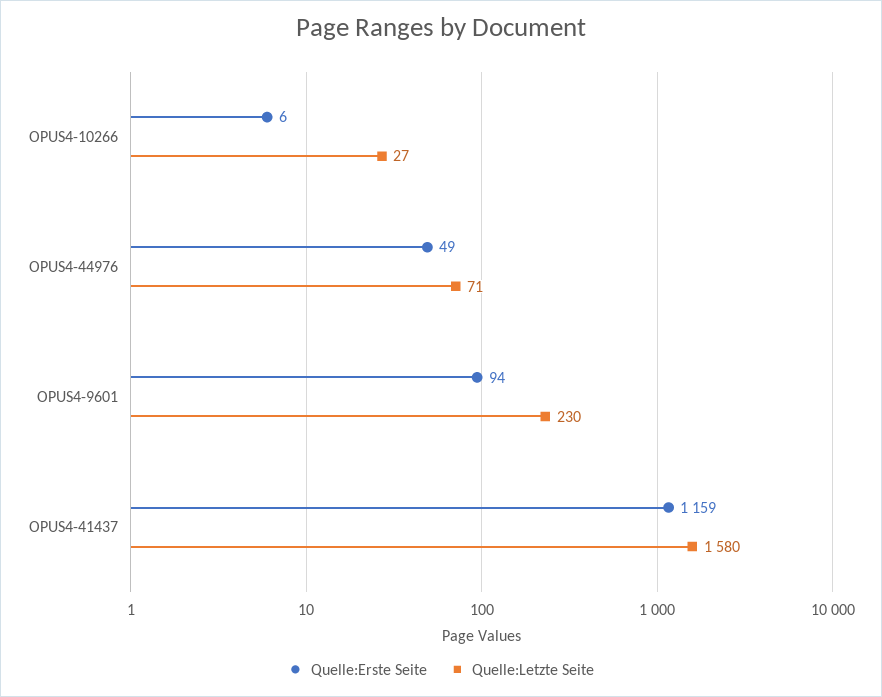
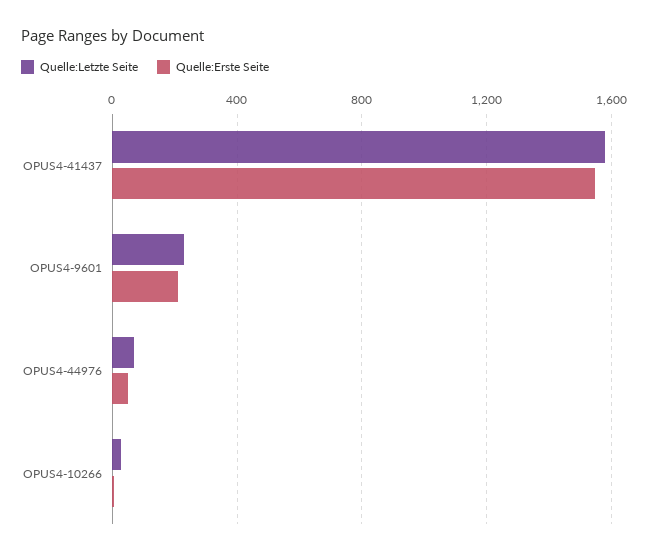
  {
    "Quelle:Erste Seite": {
      "OPUS4-10266": 6,
      "OPUS4-44976": 49,
-     "OPUS4-9601": 94,
+     "OPUS4-9601": 200,
-     "OPUS4-41437": 1159
+     "OPUS4-41437": 1550
    },
    "Quelle:Letzte Seite": {
      "OPUS4-10266": 27,
      "OPUS4-44976": 71,
      "OPUS4-9601": 230,
      "OPUS4-41437": 1580
    }
  }

